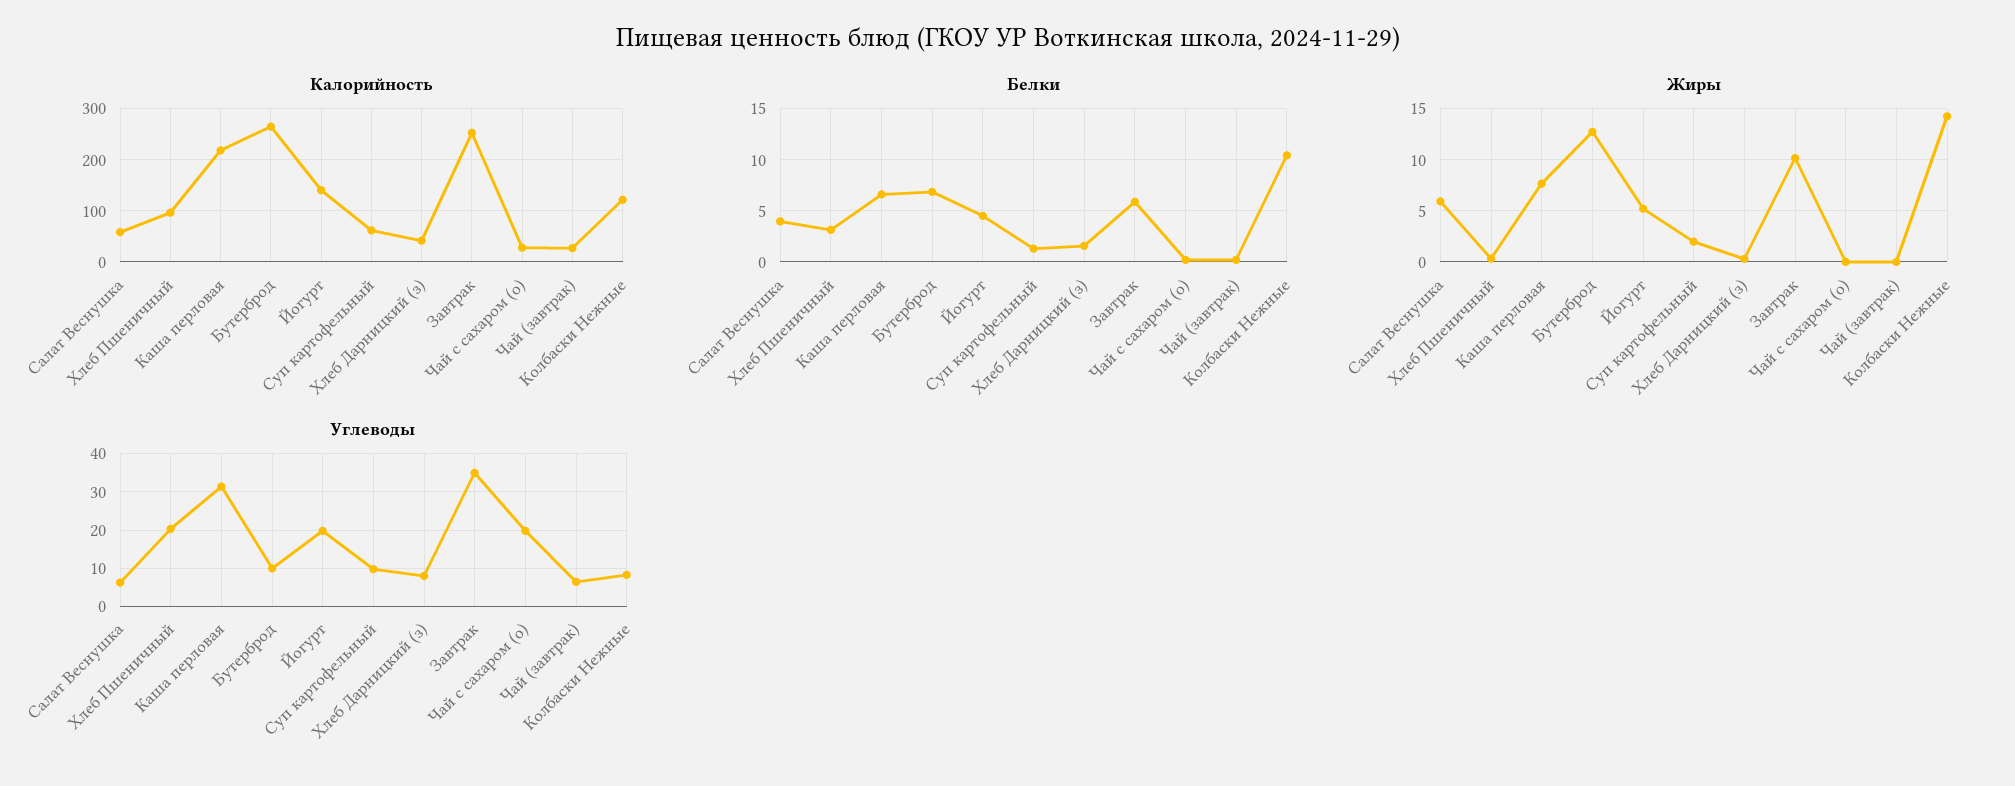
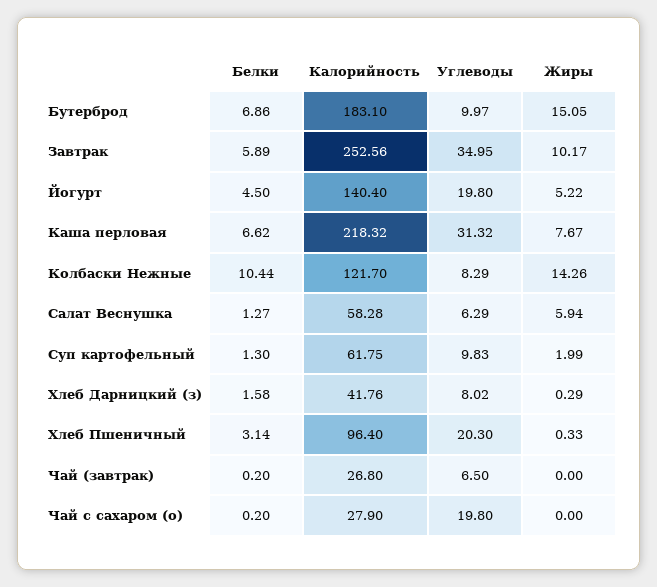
  {
    "Калорийность": {
      "Салат Веснушка": 58.28,
      "Хлеб Пшеничный": 96.4,
      "Каша перловая": 218.32,
-     "Бутерброд": 260,
+     "Бутерброд": 183.1,
      "Йогурт": 140.4,
      "Суп картофельный": 61.75,
      "Хлеб Дарницкий (з)": 41.76,
      "Завтрак": 252.56,
      "Чай с сахаром (о)": 27.9,
      "Чай (завтрак)": 26.8,
      "Колбаски Нежные": 121.7
    },
    "Белки": {
-     "Салат Веснушка": 4,
+     "Салат Веснушка": 1.27,
      "Хлеб Пшеничный": 3.14,
      "Каша перловая": 6.62,
      "Бутерброд": 6.86,
      "Йогурт": 4.5,
      "Суп картофельный": 1.3,
      "Хлеб Дарницкий (з)": 1.58,
      "Завтрак": 5.89,
      "Чай с сахаром (о)": 0.2,
      "Чай (завтрак)": 0.2,
      "Колбаски Нежные": 10.44
    },
    "Жиры": {
      "Салат Веснушка": 5.94,
      "Хлеб Пшеничный": 0.33,
      "Каша перловая": 7.67,
-     "Бутерброд": 13,
+     "Бутерброд": 15.05,
      "Йогурт": 5.22,
      "Суп картофельный": 1.99,
      "Хлеб Дарницкий (з)": 0.29,
      "Завтрак": 10.17,
      "Чай с сахаром (о)": 0,
      "Чай (завтрак)": 0,
      "Колбаски Нежные": 14.26
    },
    "Углеводы": {
      "Салат Веснушка": 6.29,
      "Хлеб Пшеничный": 20.3,
      "Каша перловая": 31.32,
      "Бутерброд": 9.97,
      "Йогурт": 19.8,
      "Суп картофельный": 9.83,
      "Хлеб Дарницкий (з)": 8.02,
      "Завтрак": 34.95,
      "Чай с сахаром (о)": 19.8,
      "Чай (завтрак)": 6.5,
      "Колбаски Нежные": 8.29
    }
  }

